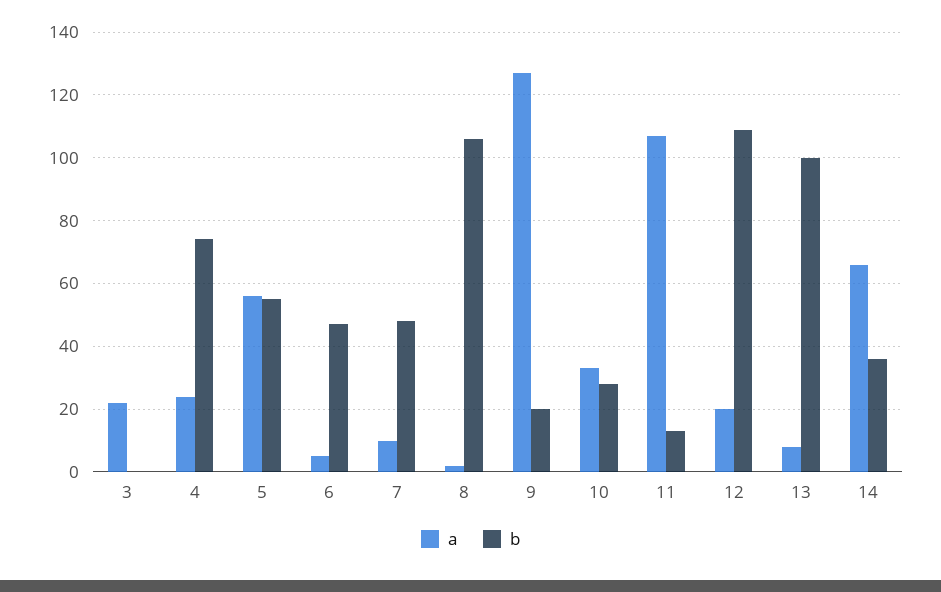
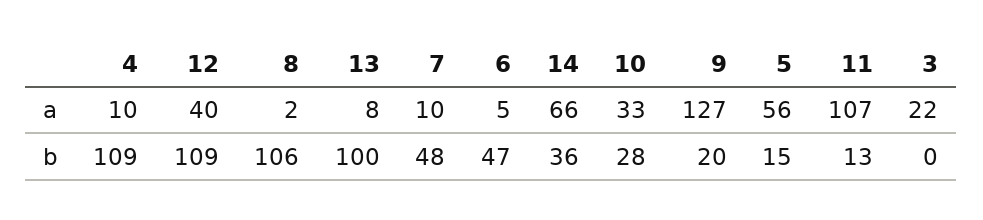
  {
    "a": {
      "3": 22,
-     "4": 25,
+     "4": 10,
      "5": 56,
      "6": 5,
      "7": 10,
      "8": 2,
      "9": 127,
      "10": 33,
      "11": 107,
-     "12": 20,
+     "12": 40,
      "13": 8,
      "14": 66
    },
    "b": {
      "3": 0,
-     "4": 75,
+     "4": 109,
-     "5": 55,
+     "5": 15,
      "6": 47,
      "7": 48,
      "8": 106,
      "9": 20,
      "10": 28,
      "11": 13,
      "12": 109,
      "13": 100,
      "14": 36
    }
  }

